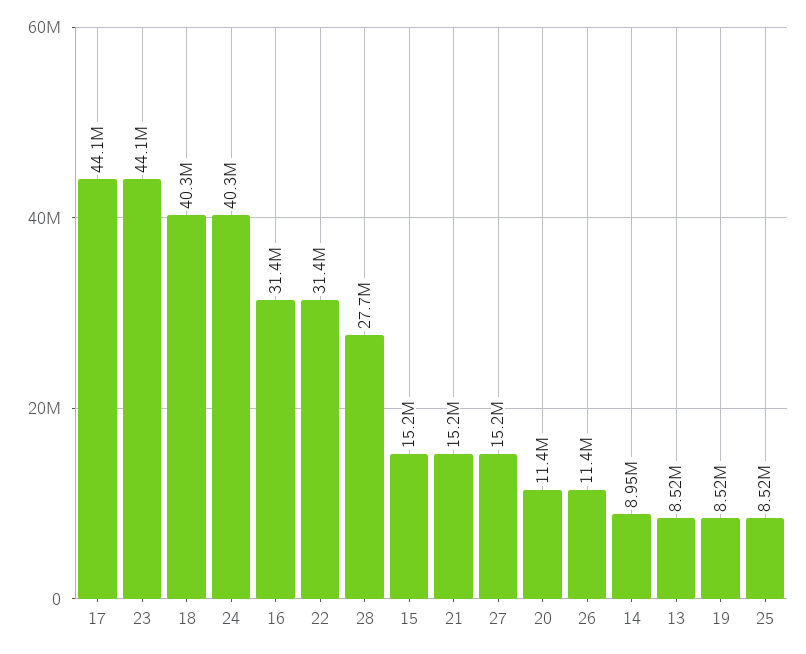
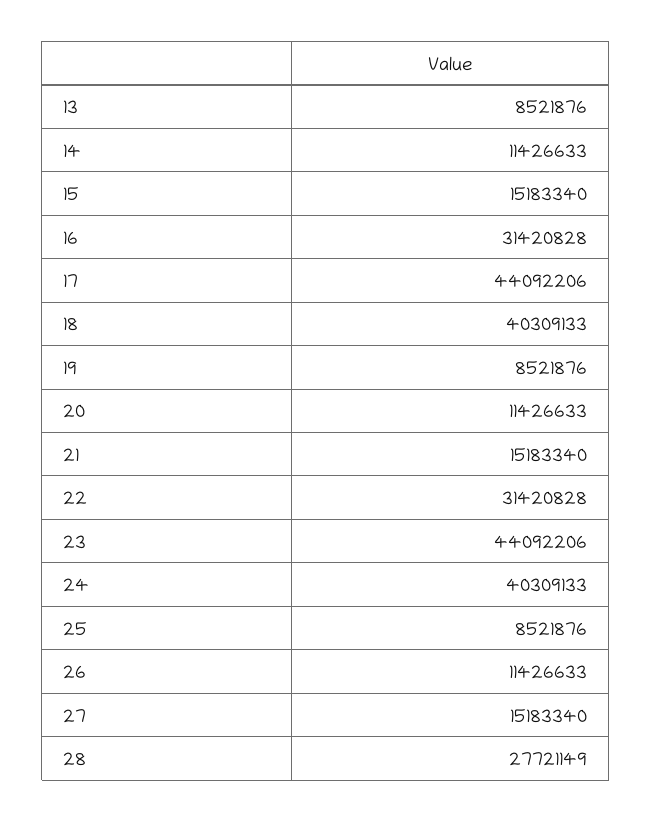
  {
    "17": 44092206,
    "23": 44092206,
    "18": 40309133,
    "24": 40309133,
    "16": 31420828,
    "22": 31420828,
    "28": 27721149,
    "15": 15183340,
    "21": 15183340,
    "27": 15183340,
    "20": 11426633,
    "26": 11426633,
-   "14": 8950000,
+   "14": 11426633,
    "13": 8521876,
    "19": 8521876,
    "25": 8521876
  }

